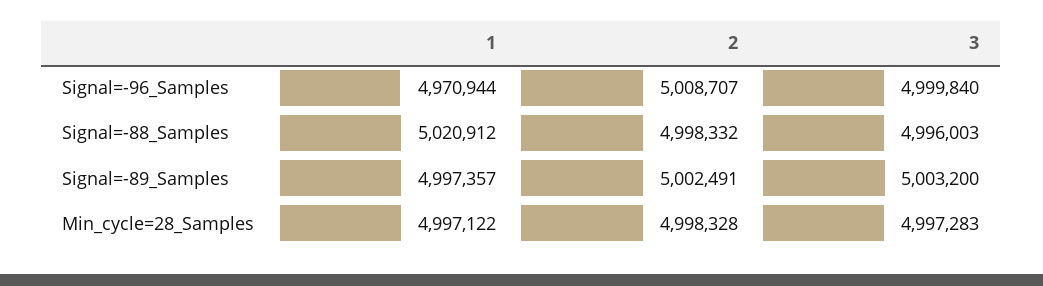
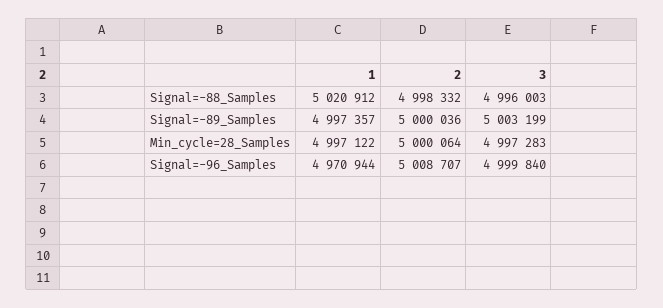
  {
    "1": {
      "Signal=-96_Samples": 4970944,
      "Signal=-88_Samples": 5020912,
      "Signal=-89_Samples": 4997357,
      "Min_cycle=28_Samples": 4997122
    },
    "2": {
      "Signal=-96_Samples": 5008707,
      "Signal=-88_Samples": 4998332,
-     "Signal=-89_Samples": 5002491,
+     "Signal=-89_Samples": 5000036,
-     "Min_cycle=28_Samples": 4998328
+     "Min_cycle=28_Samples": 5000064
    },
    "3": {
      "Signal=-96_Samples": 4999840,
      "Signal=-88_Samples": 4996003,
-     "Signal=-89_Samples": 5003200,
+     "Signal=-89_Samples": 5003199,
      "Min_cycle=28_Samples": 4997283
    }
  }

